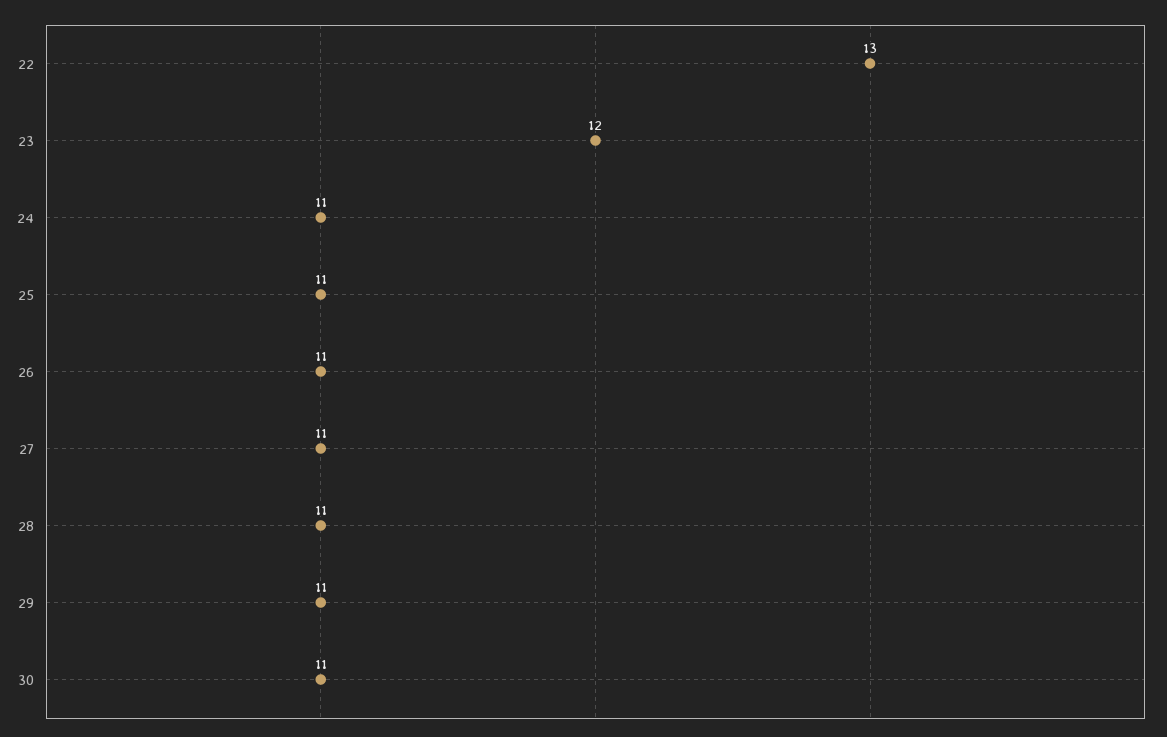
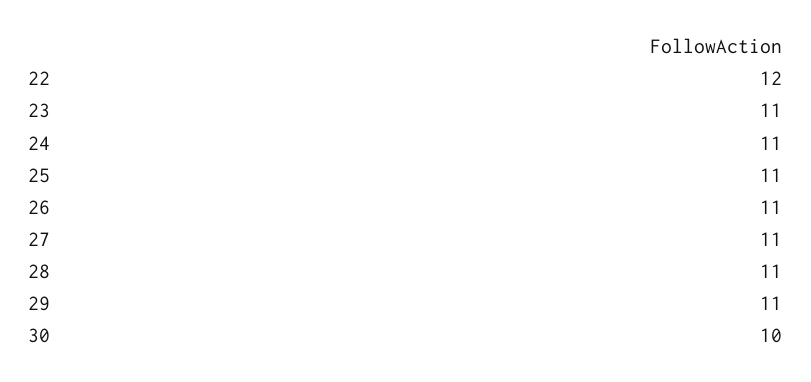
  {
-   "22": 13,
+   "22": 12,
-   "23": 12,
+   "23": 11,
    "24": 11,
    "25": 11,
    "26": 11,
    "27": 11,
    "28": 11,
    "29": 11,
-   "30": 11
+   "30": 10
  }

